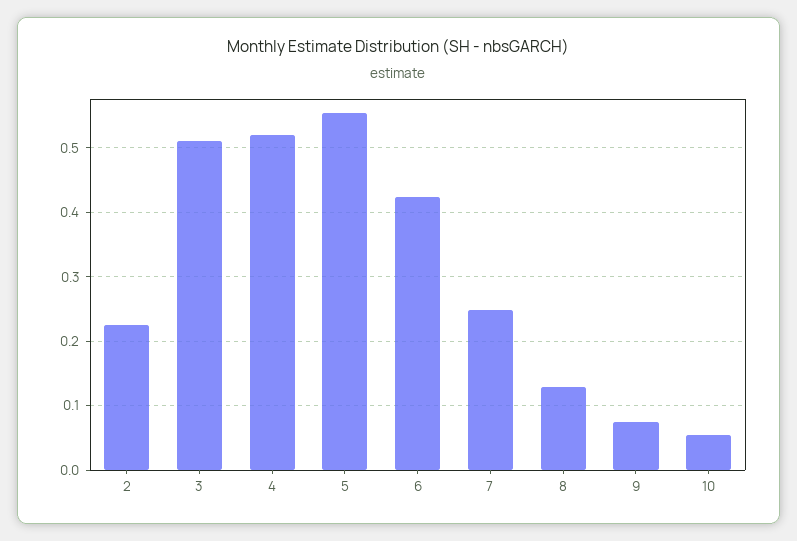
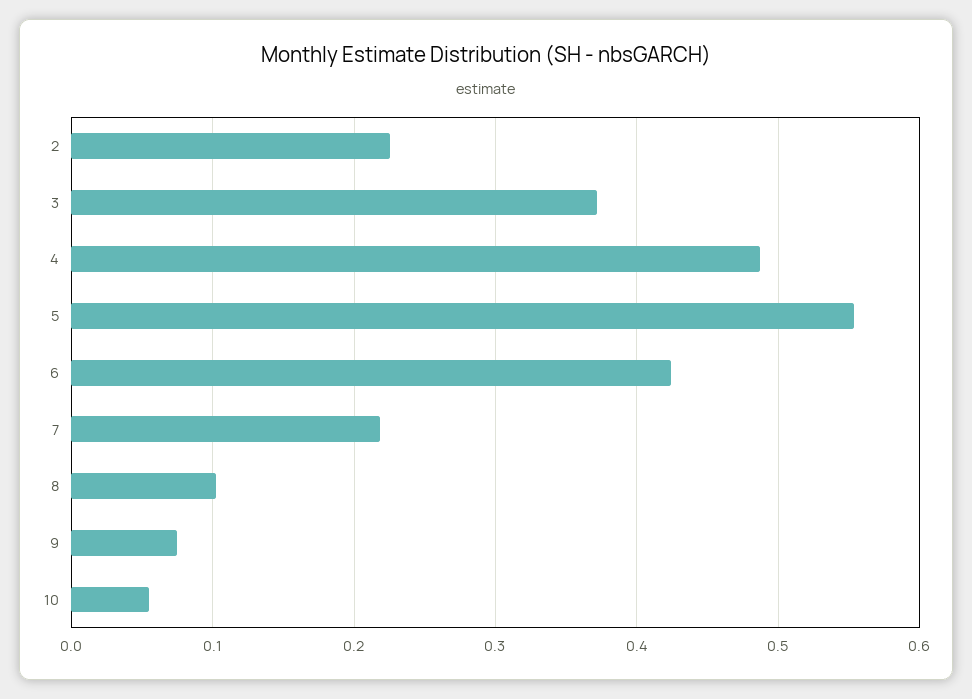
  {
    "2": 0.23,
-   "3": 0.51,
+   "3": 0.37,
-   "4": 0.52,
+   "4": 0.49,
    "5": 0.55,
    "6": 0.42,
-   "7": 0.25,
+   "7": 0.22,
-   "8": 0.13,
+   "8": 0.1,
    "9": 0.08,
    "10": 0.05
  }

